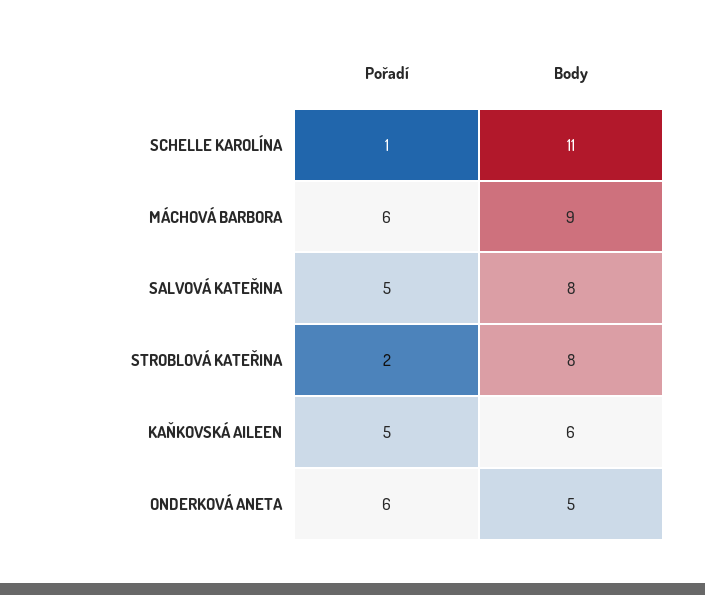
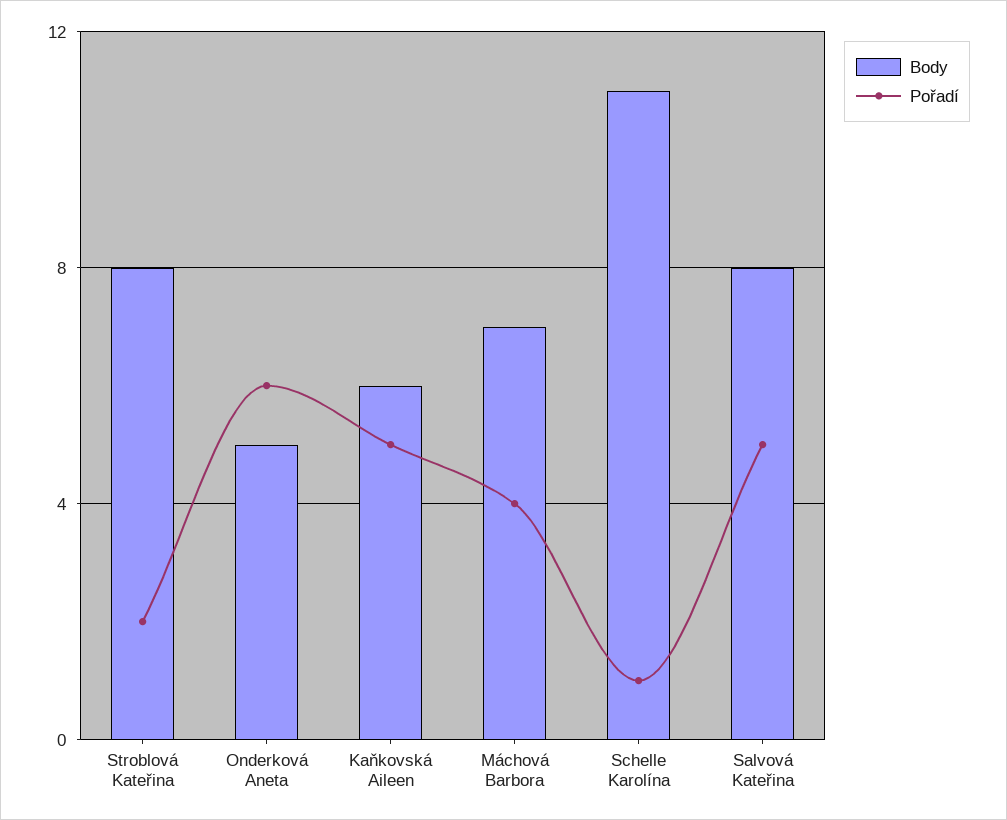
  {
    "Pořadí": {
      "SCHELLE KAROLÍNA": 1,
-     "MÁCHOVÁ BARBORA": 6,
+     "MÁCHOVÁ BARBORA": 4,
      "SALVOVÁ KATEŘINA": 5,
      "STROBLOVÁ KATEŘINA": 2,
      "KAŇKOVSKÁ AILEEN": 5,
      "ONDERKOVÁ ANETA": 6
    },
    "Body": {
      "SCHELLE KAROLÍNA": 11,
-     "MÁCHOVÁ BARBORA": 9,
+     "MÁCHOVÁ BARBORA": 7,
      "SALVOVÁ KATEŘINA": 8,
      "STROBLOVÁ KATEŘINA": 8,
      "KAŇKOVSKÁ AILEEN": 6,
      "ONDERKOVÁ ANETA": 5
    }
  }

